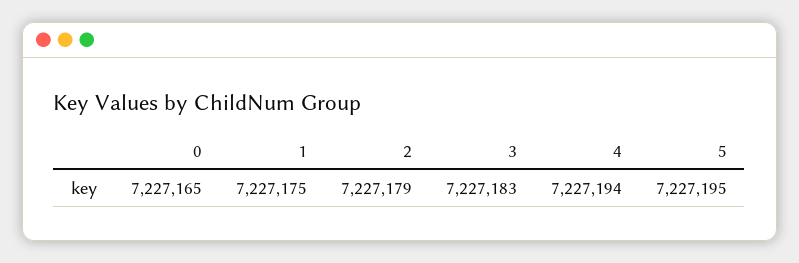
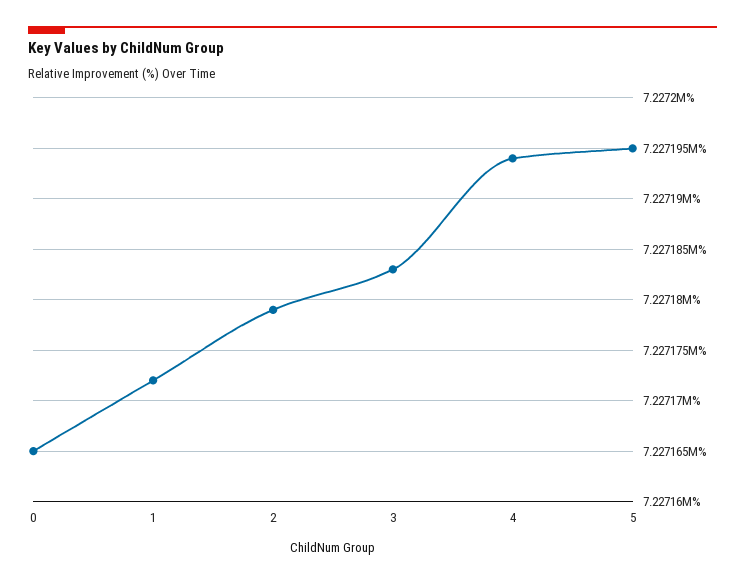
  {
    "0": 7227165,
-   "1": 7227175,
+   "1": 7227172,
    "2": 7227179,
    "3": 7227183,
    "4": 7227194,
    "5": 7227195
  }

